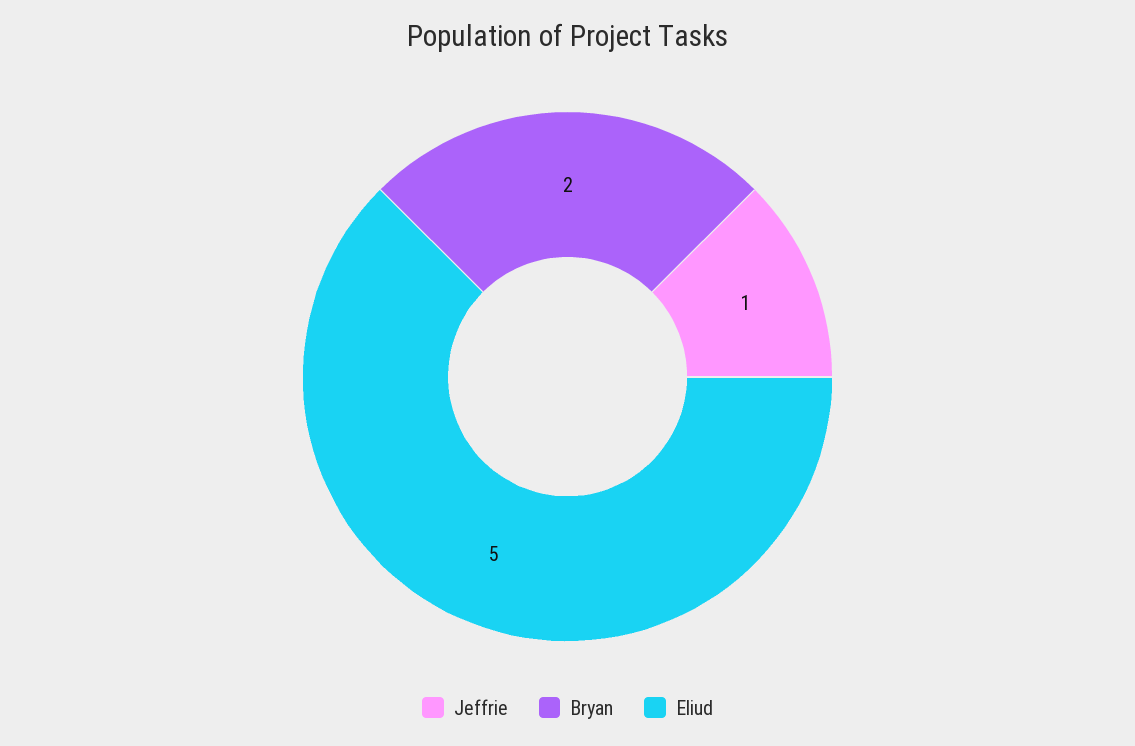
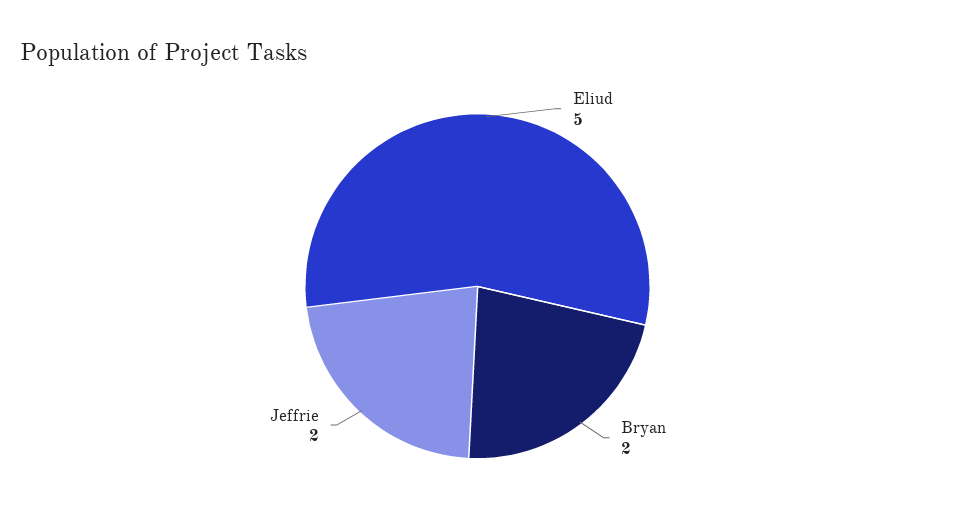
  {
-   "Jeffrie": 1,
+   "Jeffrie": 2,
    "Bryan": 2,
    "Eliud": 5
  }

